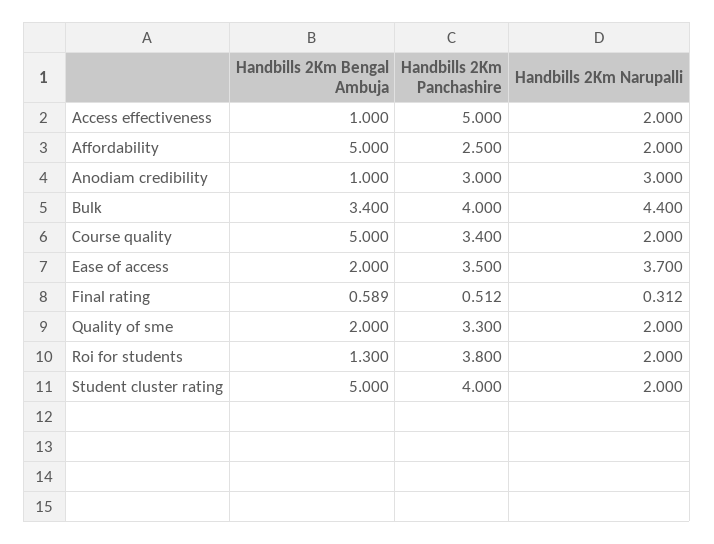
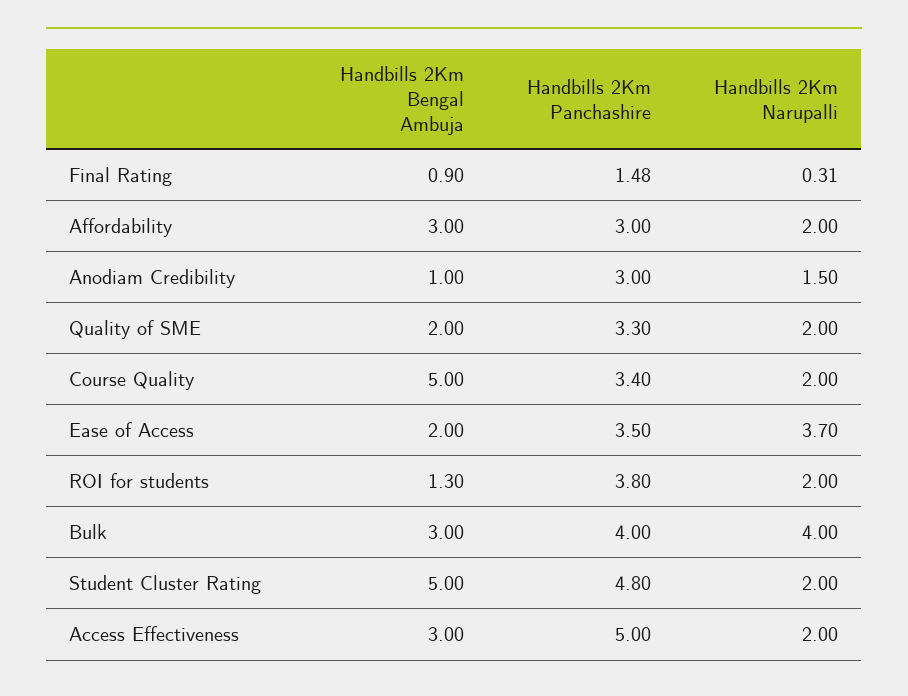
  {
    "Handbills 2Km Bengal Ambuja": {
-     "Access effectiveness": 1,
+     "Access effectiveness": 3,
-     "Affordability": 5,
+     "Affordability": 3,
      "Anodiam credibility": 1,
-     "Bulk": 3.4,
+     "Bulk": 3,
      "Course quality": 5,
      "Ease of access": 2,
-     "Final rating": 0.589,
+     "Final rating": 0.9,
      "Quality of sme": 2,
      "Roi for students": 1.3,
      "Student cluster rating": 5
    },
    "Handbills 2Km Panchashire": {
      "Access effectiveness": 5,
-     "Affordability": 2.5,
+     "Affordability": 3,
      "Anodiam credibility": 3,
      "Bulk": 4,
      "Course quality": 3.4,
      "Ease of access": 3.5,
-     "Final rating": 0.512,
+     "Final rating": 1.48,
      "Quality of sme": 3.3,
      "Roi for students": 3.8,
-     "Student cluster rating": 4
+     "Student cluster rating": 4.8
    },
    "Handbills 2Km Narupalli": {
      "Access effectiveness": 2,
      "Affordability": 2,
-     "Anodiam credibility": 3,
+     "Anodiam credibility": 1.5,
-     "Bulk": 4.4,
+     "Bulk": 4,
      "Course quality": 2,
      "Ease of access": 3.7,
      "Final rating": 0.312,
      "Quality of sme": 2,
      "Roi for students": 2,
      "Student cluster rating": 2
    }
  }

